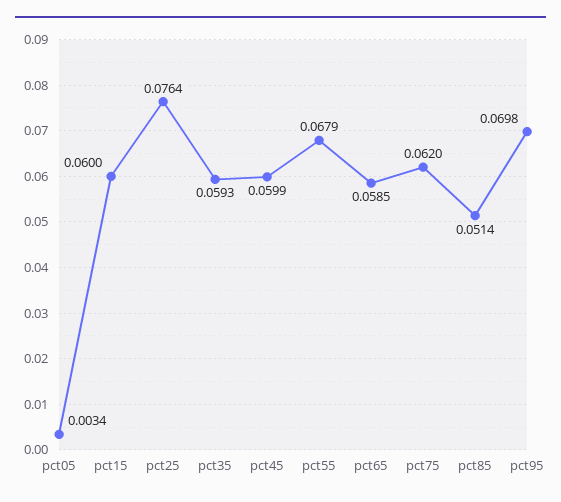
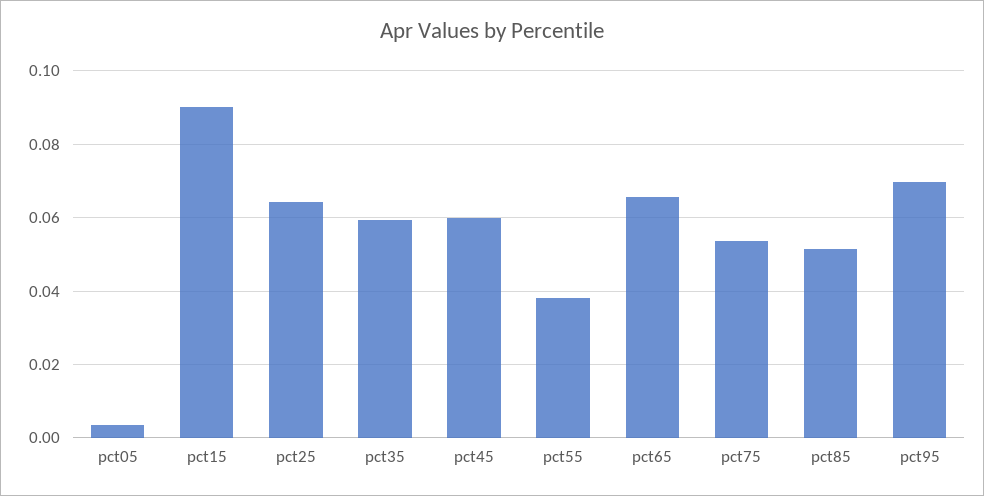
  {
    "pct05": 0.0034,
-   "pct15": 0.06,
+   "pct15": 0.09,
-   "pct25": 0.0764,
+   "pct25": 0.064,
    "pct35": 0.0593,
    "pct45": 0.0599,
-   "pct55": 0.0679,
+   "pct55": 0.038,
-   "pct65": 0.0585,
+   "pct65": 0.066,
-   "pct75": 0.062,
+   "pct75": 0.054,
    "pct85": 0.0514,
    "pct95": 0.0698
  }

